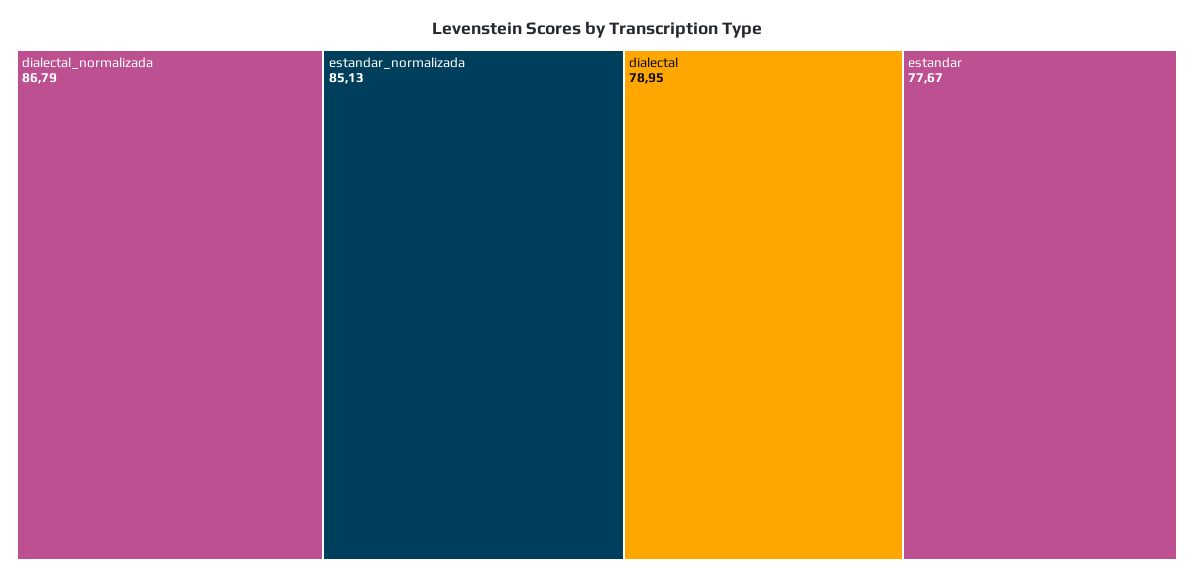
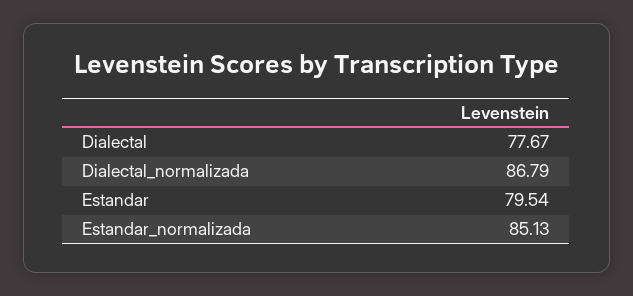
  {
    "dialectal_normalizada": 86.79,
    "estandar_normalizada": 85.13,
-   "dialectal": 78.95,
+   "dialectal": 77.67,
-   "estandar": 77.67
+   "estandar": 79.54
  }

